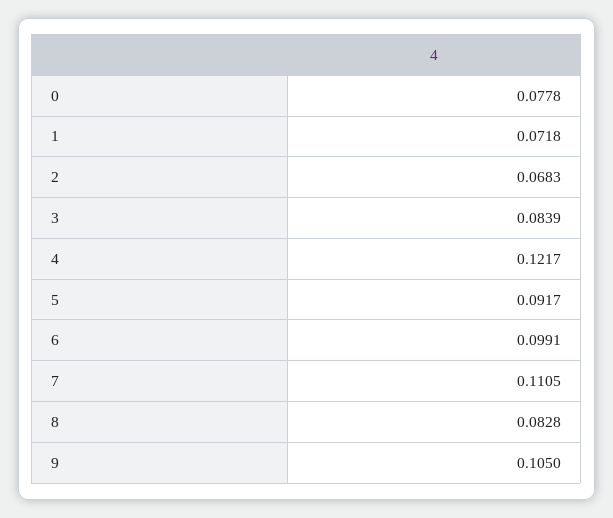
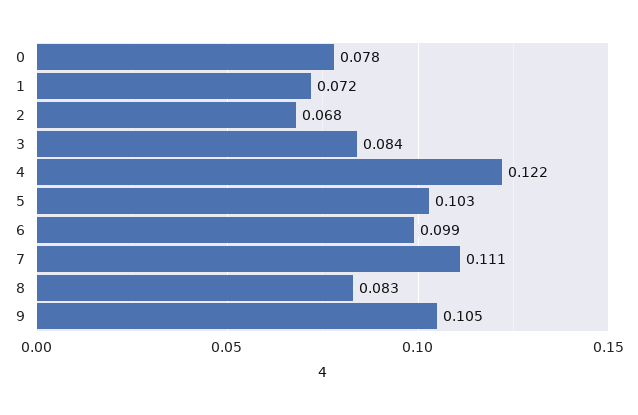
  {
    "0": 0.0778,
    "1": 0.0718,
    "2": 0.0683,
    "3": 0.0839,
    "4": 0.1217,
-   "5": 0.0917,
+   "5": 0.103,
    "6": 0.0991,
    "7": 0.1105,
    "8": 0.0828,
    "9": 0.105
  }

